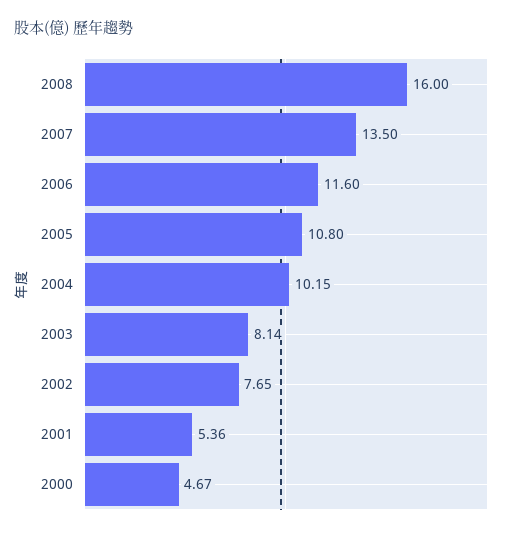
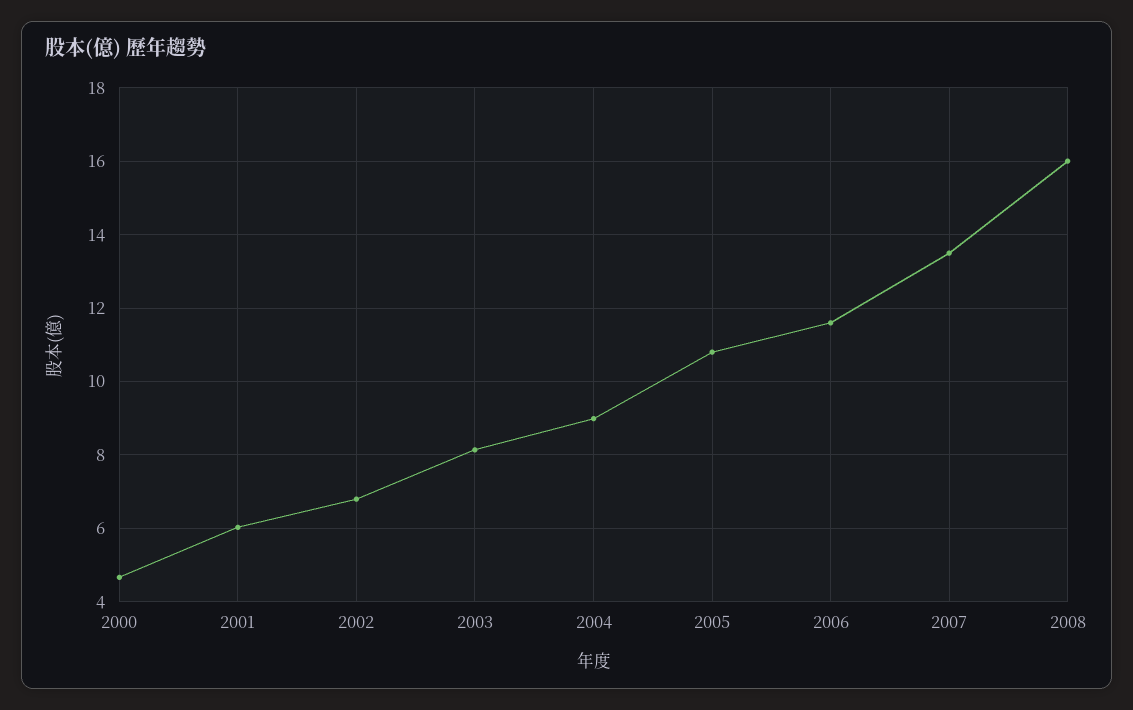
  {
    "2008": 16,
    "2007": 13.5,
    "2006": 11.6,
    "2005": 10.8,
-   "2004": 10.15,
+   "2004": 9,
    "2003": 8.14,
-   "2002": 7.65,
+   "2002": 6.8,
-   "2001": 5.36,
+   "2001": 6,
    "2000": 4.67
  }

